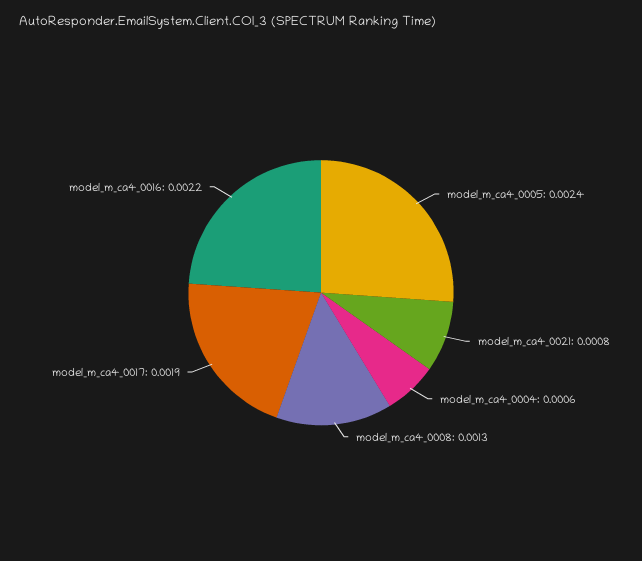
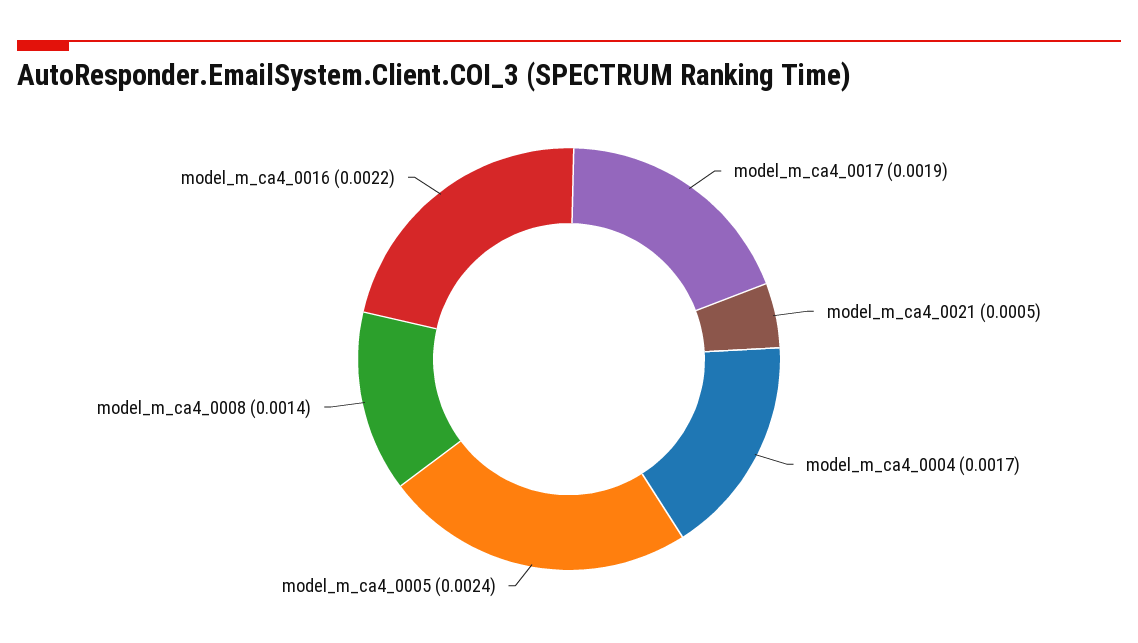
  {
    "model_m_ca4_0005": 0.0024,
-   "model_m_ca4_0021": 0.0008,
+   "model_m_ca4_0021": 0.0005,
-   "model_m_ca4_0004": 0.0006,
+   "model_m_ca4_0004": 0.0017,
-   "model_m_ca4_0008": 0.0013,
+   "model_m_ca4_0008": 0.0014,
    "model_m_ca4_0017": 0.0019,
    "model_m_ca4_0016": 0.0022
  }

